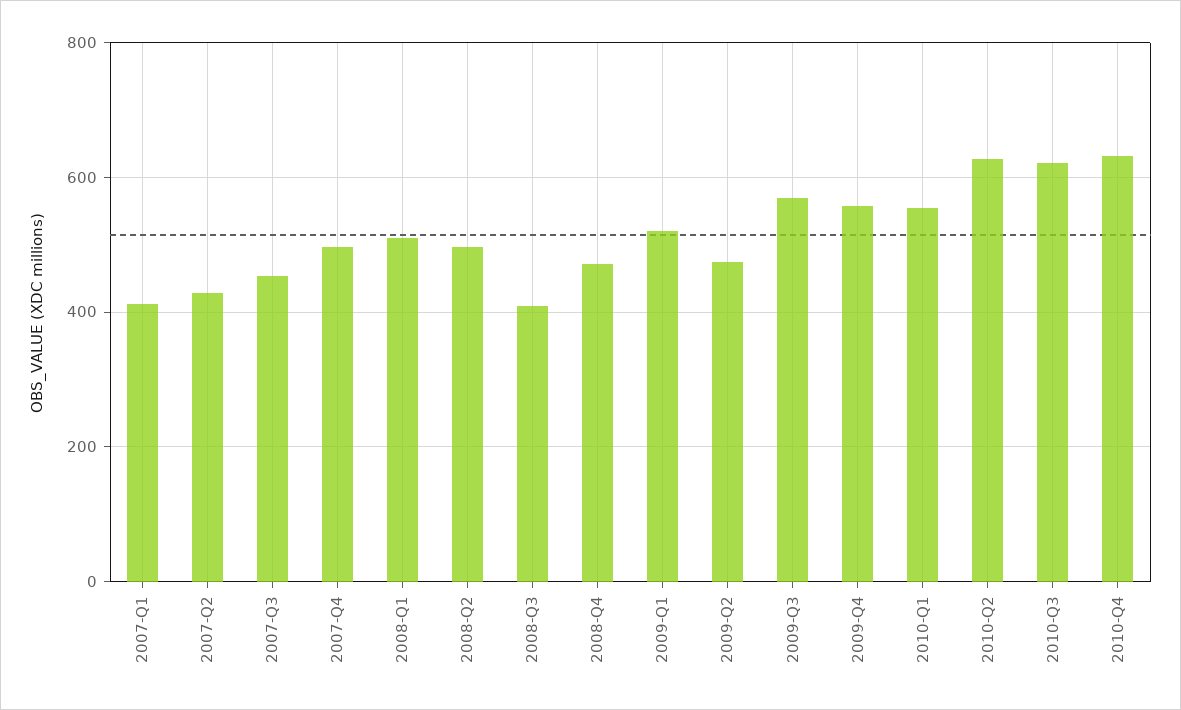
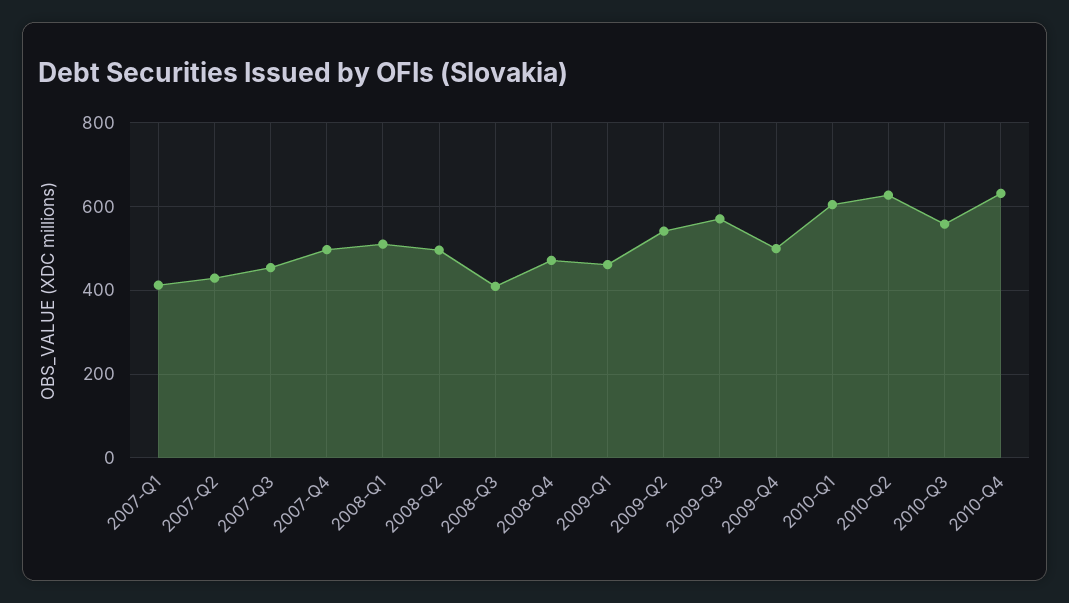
  {
    "2007-Q1": 420,
    "2007-Q2": 420,
    "2007-Q3": 460,
    "2007-Q4": 500,
    "2008-Q1": 520,
    "2008-Q2": 500,
    "2008-Q3": 400,
    "2008-Q4": 480,
-   "2009-Q1": 520,
+   "2009-Q1": 460,
-   "2009-Q2": 480,
+   "2009-Q2": 540,
    "2009-Q3": 580,
-   "2009-Q4": 560,
+   "2009-Q4": 500,
-   "2010-Q1": 560,
+   "2010-Q1": 600,
    "2010-Q2": 620,
-   "2010-Q3": 620,
+   "2010-Q3": 560,
    "2010-Q4": 640
  }

